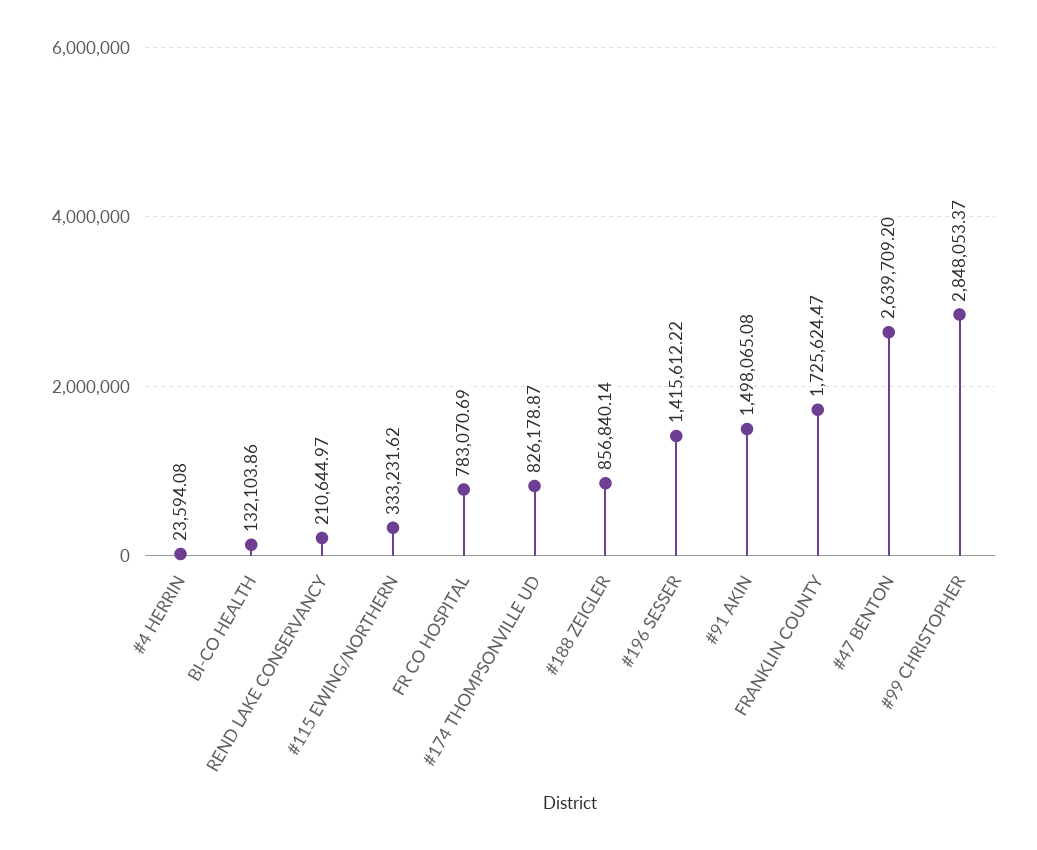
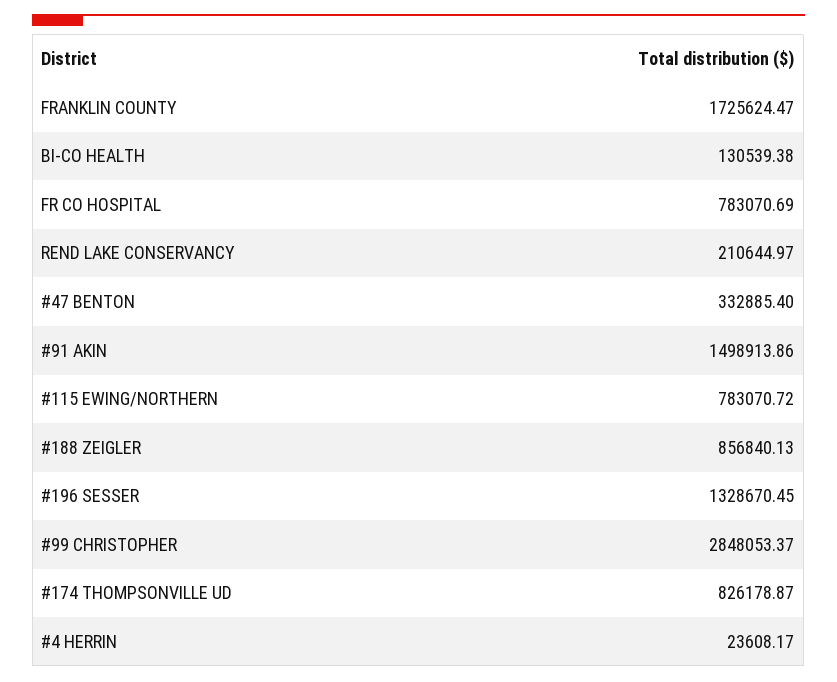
  {
-   "#4 HERRIN": 23594.08,
+   "#4 HERRIN": 23608.17,
-   "BI-CO HEALTH": 132103.86,
+   "BI-CO HEALTH": 130539.38,
    "REND LAKE CONSERVANCY": 210644.97,
-   "#115 EWING/NORTHERN": 333231.62,
+   "#115 EWING/NORTHERN": 783070.72,
    "FR CO HOSPITAL": 783070.69,
    "#174 THOMPSONVILLE UD": 826178.87,
-   "#188 ZEIGLER": 856840.14,
+   "#188 ZEIGLER": 856840.13,
-   "#196 SESSER": 1415612.22,
+   "#196 SESSER": 1328670.45,
-   "#91 AKIN": 1498065.08,
+   "#91 AKIN": 1498913.86,
    "FRANKLIN COUNTY": 1725624.47,
-   "#47 BENTON": 2639709.2,
+   "#47 BENTON": 332885.4,
    "#99 CHRISTOPHER": 2848053.37
  }

